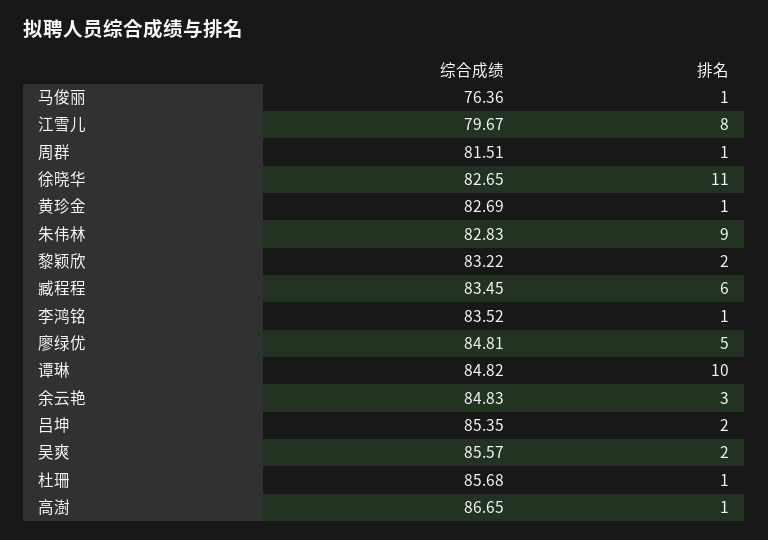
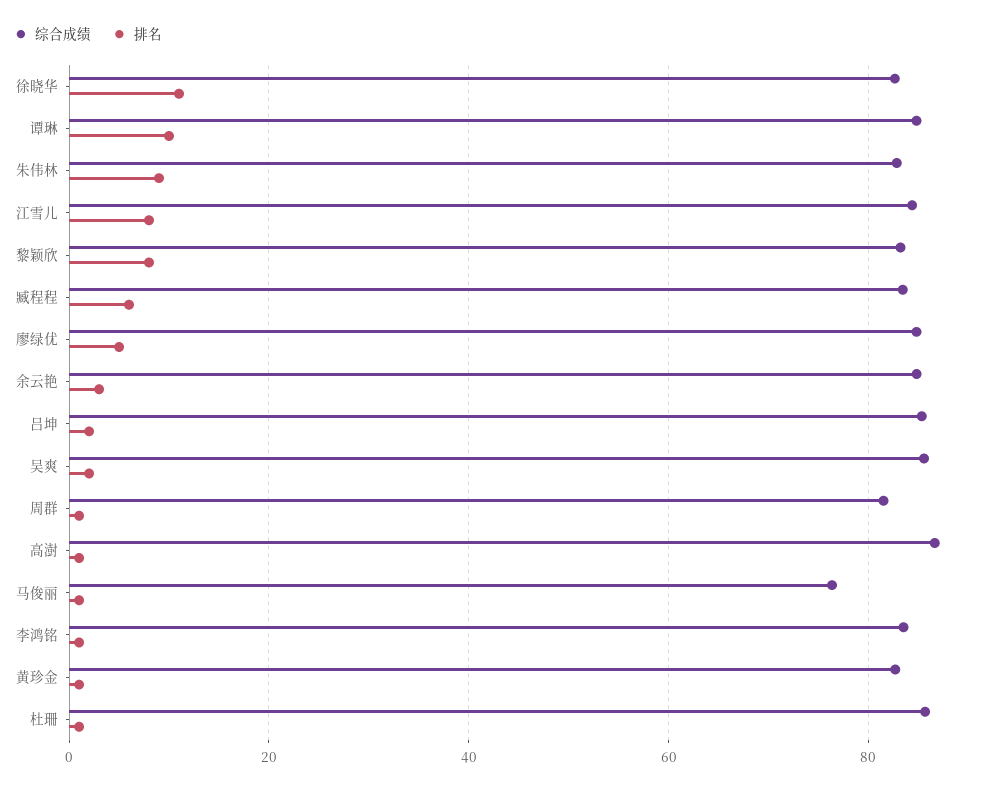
  {
    "综合成绩": {
      "马俊丽": 76.36,
-     "江雪儿": 79.67,
+     "江雪儿": 84,
      "周群": 81.51,
      "徐晓华": 82.65,
      "黄珍金": 82.69,
      "朱伟林": 82.83,
      "黎颖欣": 83.22,
      "臧程程": 83.45,
      "李鸿铭": 83.52,
      "廖绿优": 84.81,
      "谭琳": 84.82,
      "余云艳": 84.83,
      "吕坤": 85.35,
      "吴爽": 85.57,
      "杜珊": 85.68,
      "高澍": 86.65
    },
    "排名": {
      "马俊丽": 1,
      "江雪儿": 8,
      "周群": 1,
      "徐晓华": 11,
      "黄珍金": 1,
      "朱伟林": 9,
-     "黎颖欣": 2,
+     "黎颖欣": 8,
      "臧程程": 6,
      "李鸿铭": 1,
      "廖绿优": 5,
      "谭琳": 10,
      "余云艳": 3,
      "吕坤": 2,
      "吴爽": 2,
      "杜珊": 1,
      "高澍": 1
    }
  }

